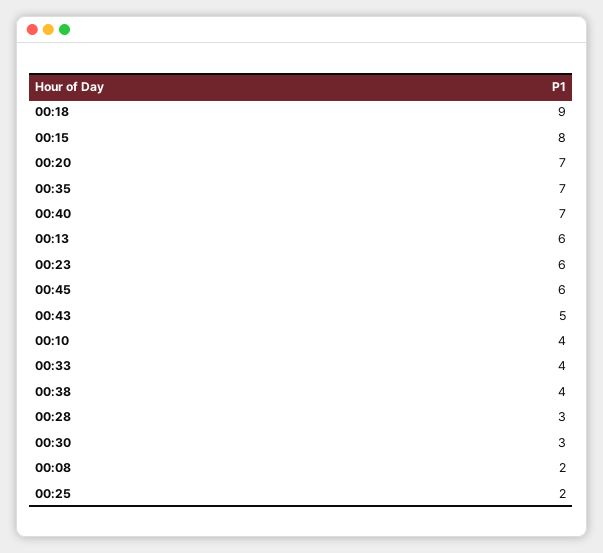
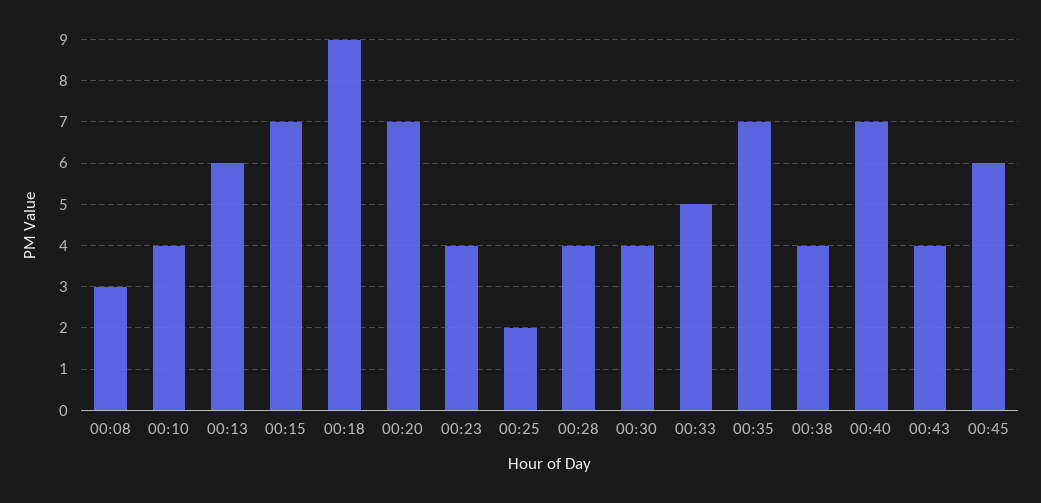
  {
    "00:18": 9,
-   "00:15": 8,
+   "00:15": 7,
    "00:20": 7,
    "00:35": 7,
    "00:40": 7,
    "00:13": 6,
-   "00:23": 6,
+   "00:23": 4,
    "00:45": 6,
-   "00:43": 5,
+   "00:43": 4,
    "00:10": 4,
-   "00:33": 4,
+   "00:33": 5,
    "00:38": 4,
-   "00:28": 3,
+   "00:28": 4,
-   "00:30": 3,
+   "00:30": 4,
-   "00:08": 2,
+   "00:08": 3,
    "00:25": 2
  }

